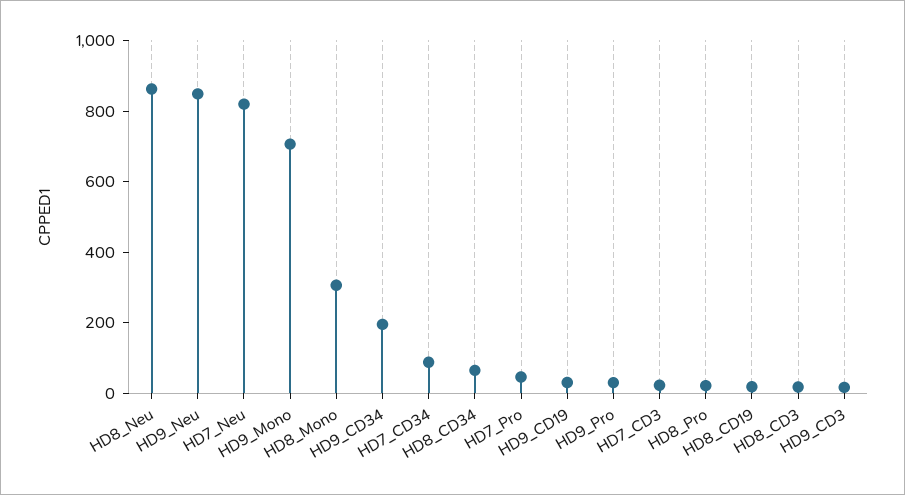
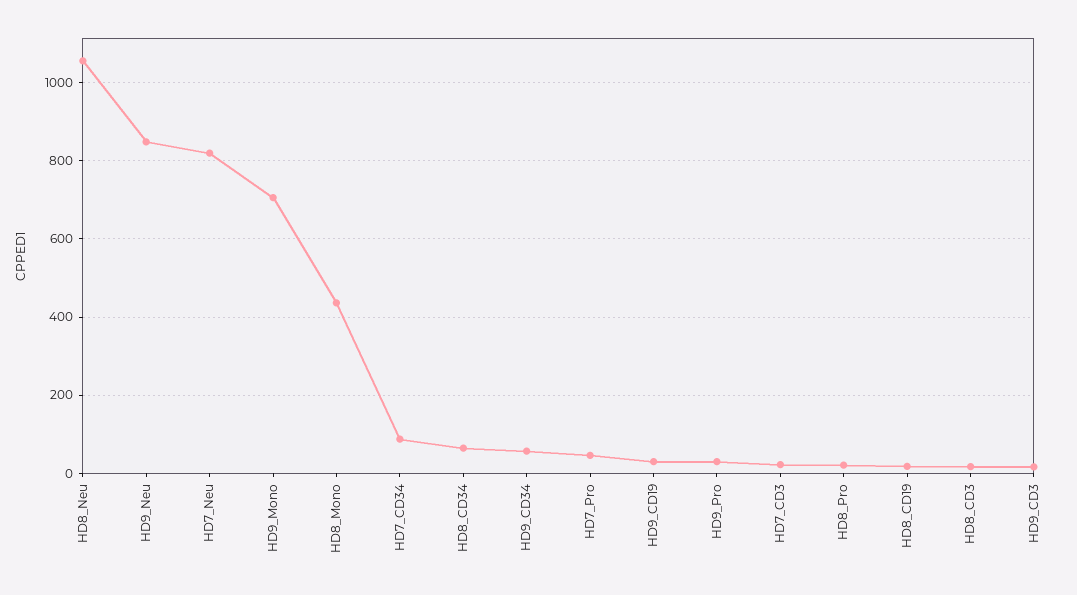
  {
-   "HD8_Neu": 850,
+   "HD8_Neu": 1060,
    "HD9_Neu": 840,
    "HD7_Neu": 820,
    "HD9_Mono": 700,
-   "HD8_Mono": 300,
+   "HD8_Mono": 440,
-   "HD9_CD34": 200,
+   "HD9_CD34": 60,
    "HD7_CD34": 80,
    "HD8_CD34": 60,
    "HD7_Pro": 40,
    "HD9_CD19": 40,
    "HD9_Pro": 20,
    "HD7_CD3": 20,
    "HD8_Pro": 20,
    "HD8_CD19": 20,
    "HD8_CD3": 20,
    "HD9_CD3": 20
  }

